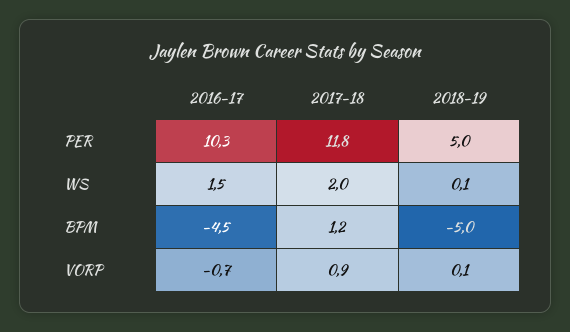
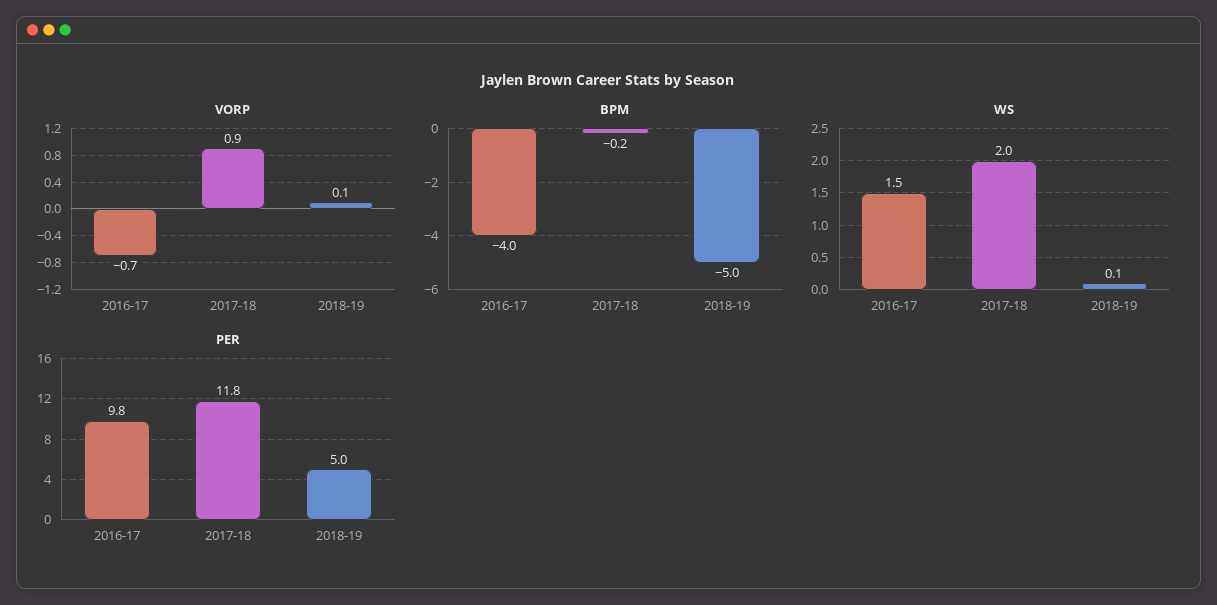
  {
    "PER": {
-     "2016-17": 10.3,
+     "2016-17": 9.8,
      "2017-18": 11.8,
      "2018-19": 5
    },
    "WS": {
      "2016-17": 1.5,
      "2017-18": 2,
      "2018-19": 0.1
    },
    "BPM": {
-     "2016-17": -4.5,
+     "2016-17": -4,
-     "2017-18": 1.2,
+     "2017-18": -0.2,
      "2018-19": -5
    },
    "VORP": {
      "2016-17": -0.7,
      "2017-18": 0.9,
      "2018-19": 0.1
    }
  }

